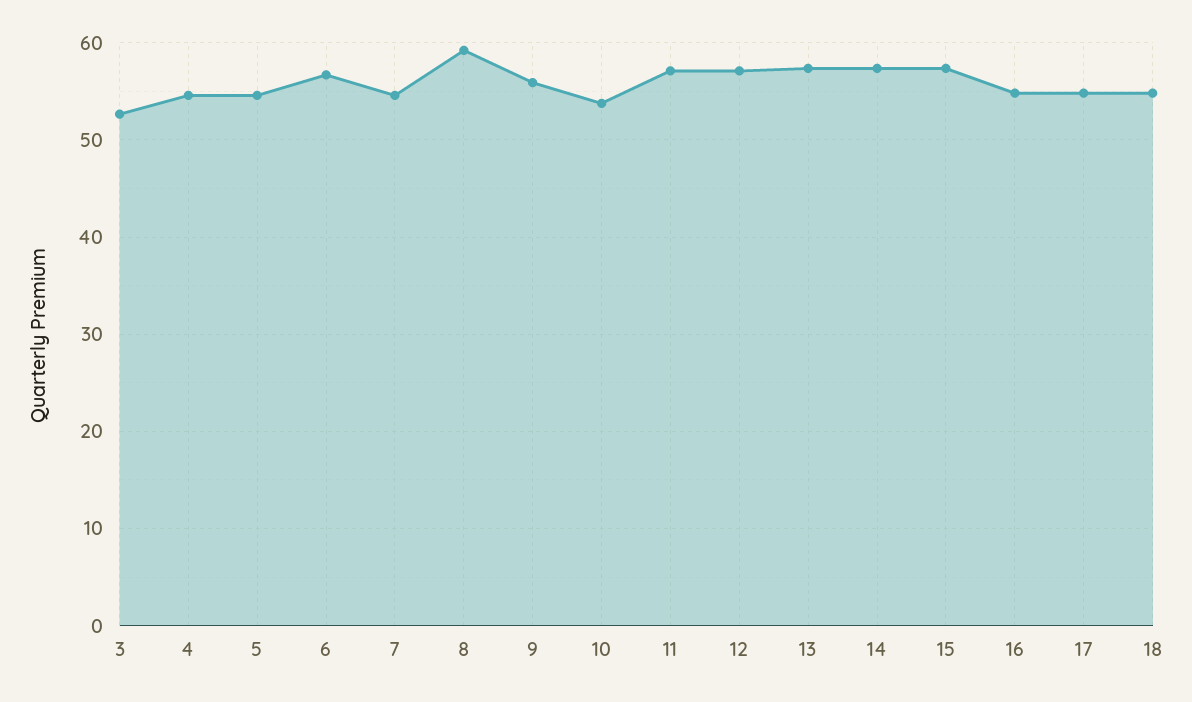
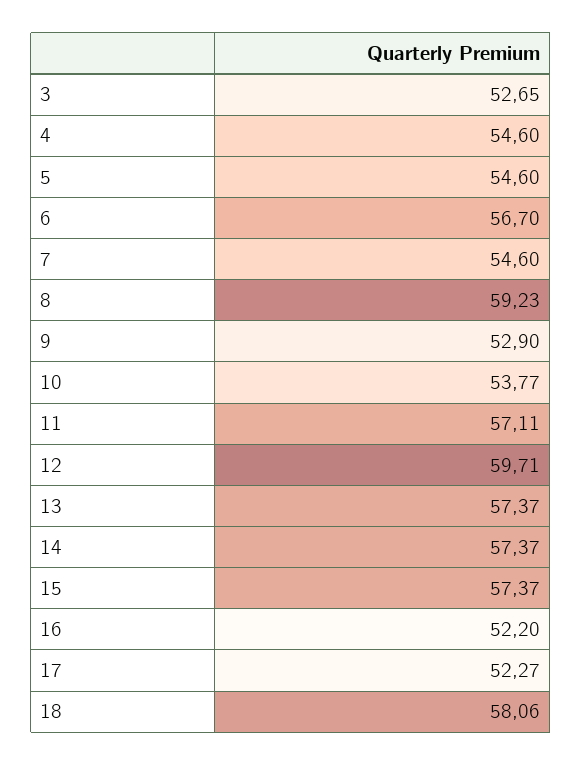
  {
    "3": 52.65,
    "4": 54.6,
    "5": 54.6,
    "6": 56.7,
    "7": 54.6,
    "8": 59.23,
-   "9": 56,
+   "9": 52.9,
    "10": 53.77,
    "11": 57.11,
-   "12": 57,
+   "12": 59.71,
    "13": 57.37,
    "14": 57.37,
    "15": 57.37,
-   "16": 55,
+   "16": 52.2,
-   "17": 55,
+   "17": 52.27,
-   "18": 55
+   "18": 58.06
  }

